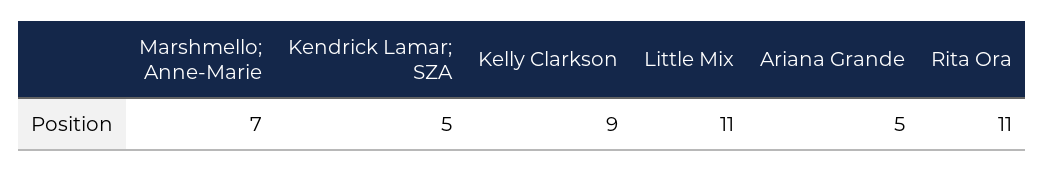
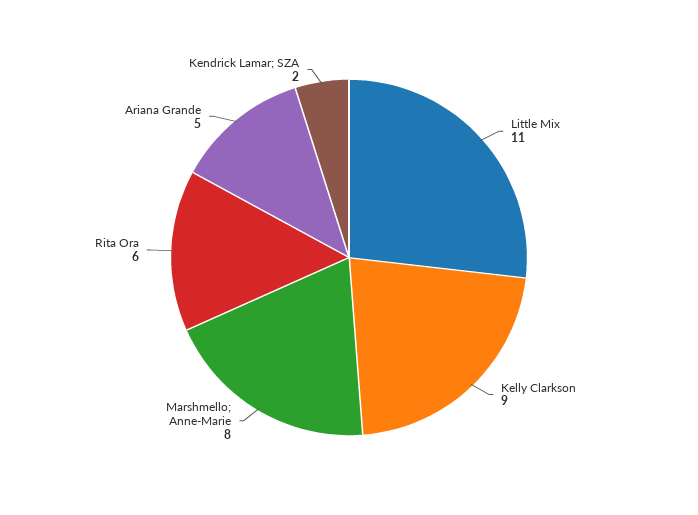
  {
-   "Marshmello; Anne-Marie": 7,
+   "Marshmello; Anne-Marie": 8,
-   "Kendrick Lamar; SZA": 5,
+   "Kendrick Lamar; SZA": 2,
    "Kelly Clarkson": 9,
    "Little Mix": 11,
    "Ariana Grande": 5,
-   "Rita Ora": 11
+   "Rita Ora": 6
  }

